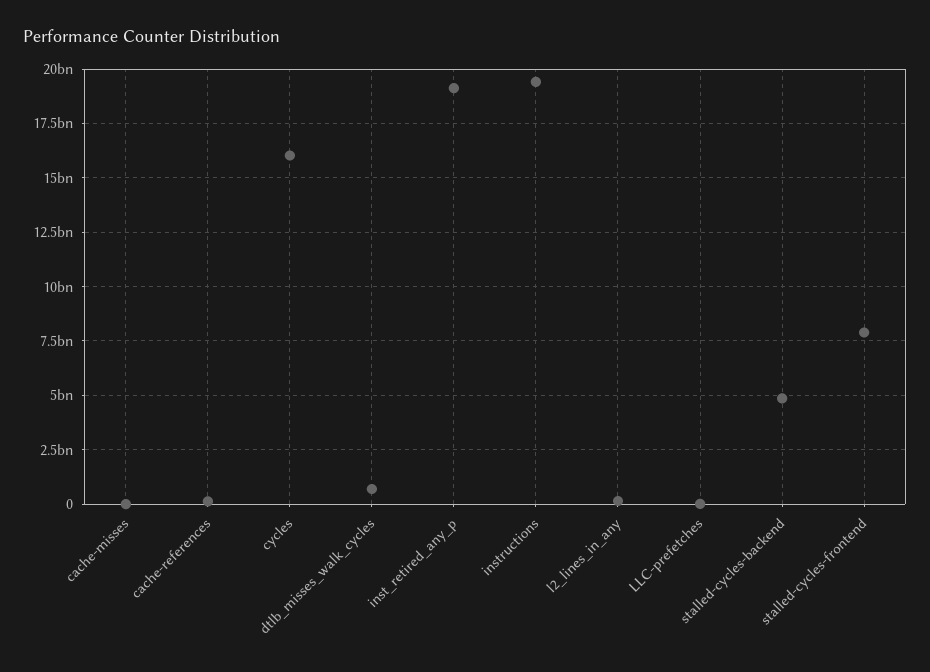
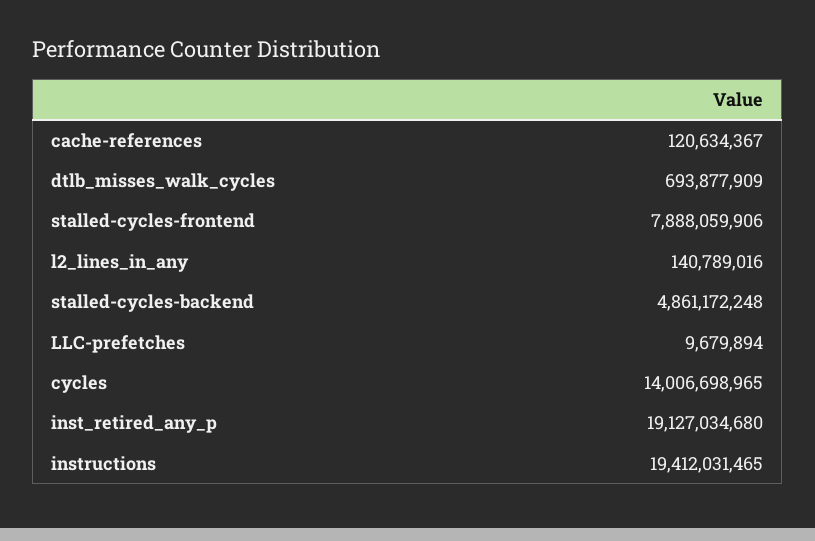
  {
-   "cache-misses": 0,
    "cache-references": 120634367,
-   "cycles": 16000000000,
+   "cycles": 14006698965,
    "dtlb_misses_walk_cycles": 693877909,
    "inst_retired_any_p": 19127034680,
    "instructions": 19412031465,
    "l2_lines_in_any": 140789016,
    "LLC-prefetches": 9679894,
    "stalled-cycles-backend": 4861172248,
    "stalled-cycles-frontend": 7888059906
  }

